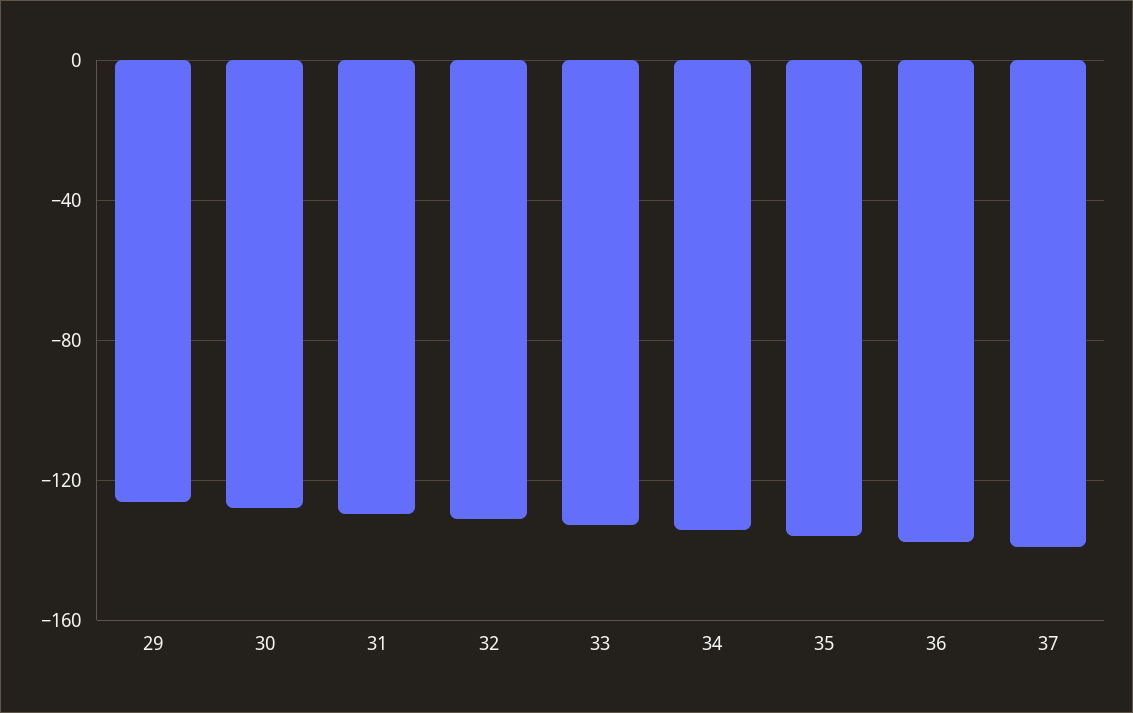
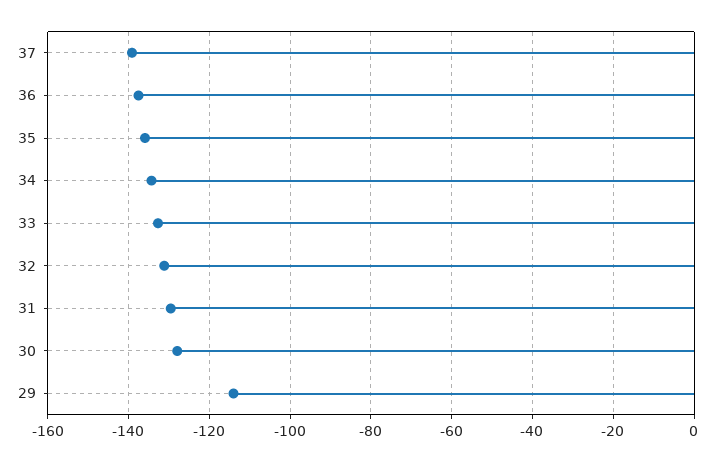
  {
-   "29": -125,
+   "29": -114,
    "30": -128,
    "31": -130,
    "32": -132,
    "33": -132,
    "34": -134,
    "35": -136,
    "36": -138,
    "37": -140
  }

